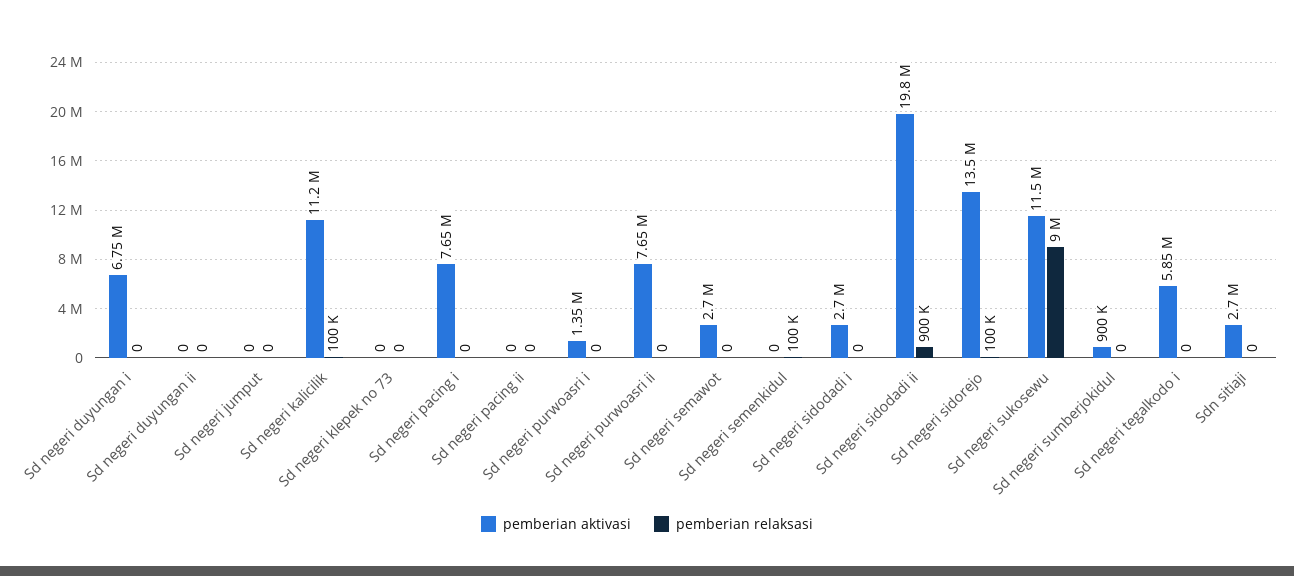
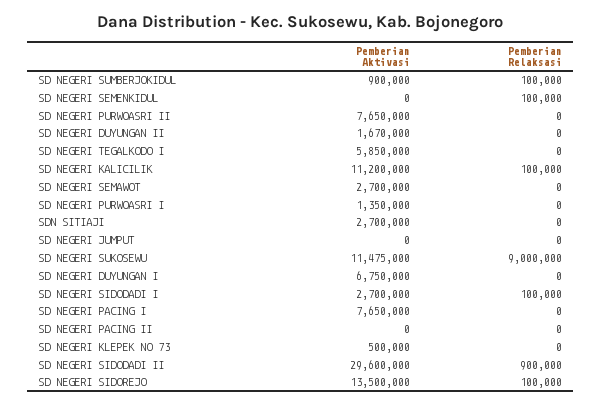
  {
    "pemberian aktivasi": {
      "Sd negeri duyungan i": 6750000,
-     "Sd negeri duyungan ii": 0,
+     "Sd negeri duyungan ii": 1670000,
      "Sd negeri jumput": 0,
      "Sd negeri kalicilik": 11200000,
-     "Sd negeri klepek no 73": 0,
+     "Sd negeri klepek no 73": 500000,
      "Sd negeri pacing i": 7650000,
      "Sd negeri pacing ii": 0,
      "Sd negeri purwoasri i": 1350000,
      "Sd negeri purwoasri ii": 7650000,
      "Sd negeri semawot": 2700000,
      "Sd negeri semenkidul": 0,
      "Sd negeri sidodadi i": 2700000,
-     "Sd negeri sidodadi ii": 19800000,
+     "Sd negeri sidodadi ii": 29600000,
      "Sd negeri sidorejo": 13500000,
      "Sd negeri sukosewu": 11475000,
      "Sd negeri sumberjokidul": 900000,
      "Sd negeri tegalkodo i": 5850000,
      "Sdn sitiaji": 2700000
    },
    "pemberian relaksasi": {
      "Sd negeri duyungan i": 0,
      "Sd negeri duyungan ii": 0,
      "Sd negeri jumput": 0,
      "Sd negeri kalicilik": 100000,
      "Sd negeri klepek no 73": 0,
      "Sd negeri pacing i": 0,
      "Sd negeri pacing ii": 0,
      "Sd negeri purwoasri i": 0,
      "Sd negeri purwoasri ii": 0,
      "Sd negeri semawot": 0,
      "Sd negeri semenkidul": 100000,
-     "Sd negeri sidodadi i": 0,
+     "Sd negeri sidodadi i": 100000,
      "Sd negeri sidodadi ii": 900000,
      "Sd negeri sidorejo": 100000,
      "Sd negeri sukosewu": 9000000,
-     "Sd negeri sumberjokidul": 0,
+     "Sd negeri sumberjokidul": 100000,
      "Sd negeri tegalkodo i": 0,
      "Sdn sitiaji": 0
    }
  }

